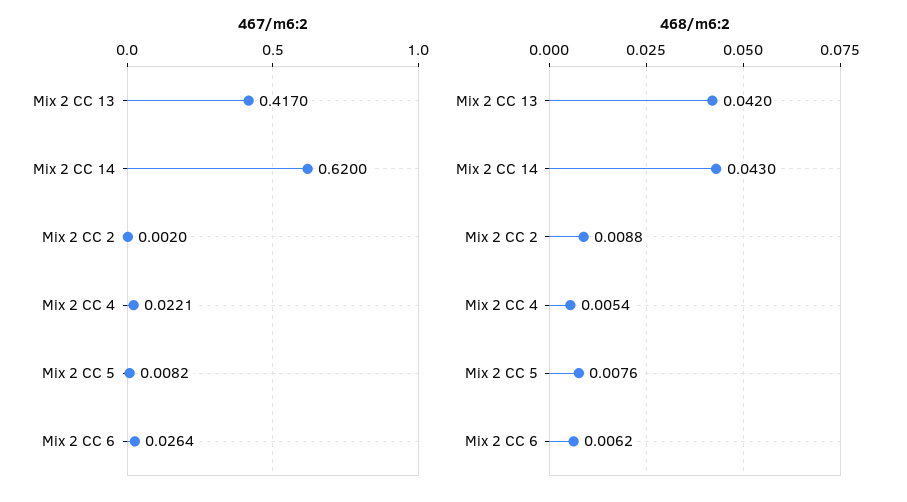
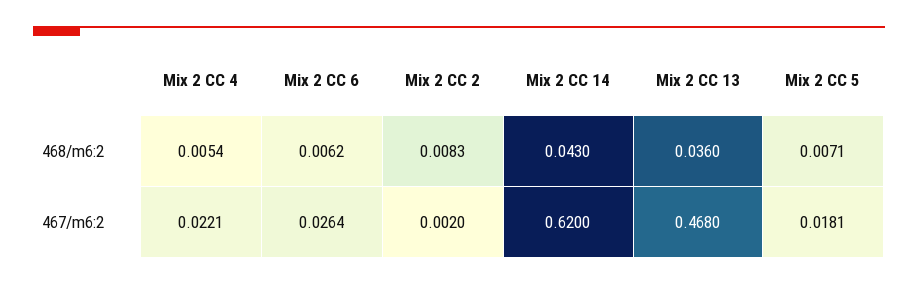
  {
    "467/m6:2": {
-     "Mix 2 CC 13": 0.417,
+     "Mix 2 CC 13": 0.468,
      "Mix 2 CC 14": 0.62,
      "Mix 2 CC 2": 0.002,
      "Mix 2 CC 4": 0.0221,
-     "Mix 2 CC 5": 0.0082,
+     "Mix 2 CC 5": 0.0181,
      "Mix 2 CC 6": 0.0264
    },
    "468/m6:2": {
-     "Mix 2 CC 13": 0.042,
+     "Mix 2 CC 13": 0.036,
      "Mix 2 CC 14": 0.043,
-     "Mix 2 CC 2": 0.0088,
+     "Mix 2 CC 2": 0.0083,
      "Mix 2 CC 4": 0.0054,
-     "Mix 2 CC 5": 0.0076,
+     "Mix 2 CC 5": 0.0071,
      "Mix 2 CC 6": 0.0062
    }
  }

